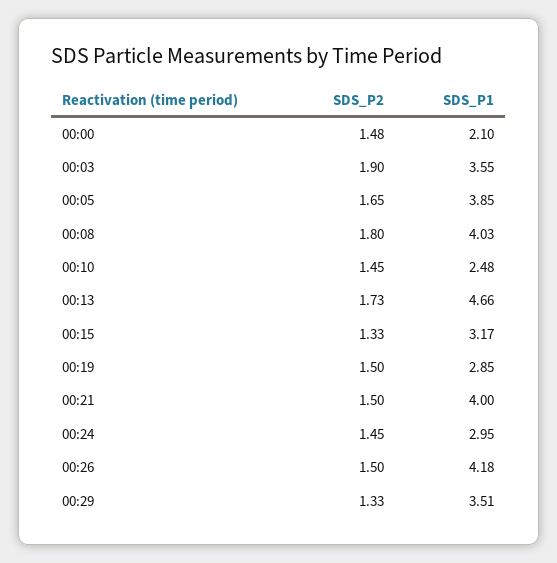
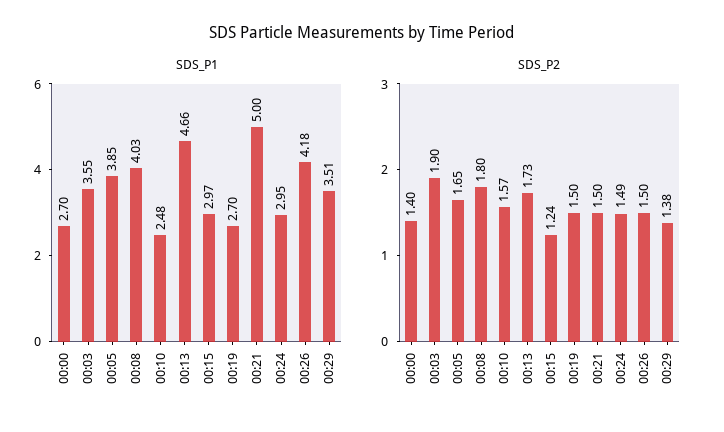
  {
    "SDS_P2": {
-     "00:00": 1.48,
+     "00:00": 1.4,
      "00:03": 1.9,
      "00:05": 1.65,
      "00:08": 1.8,
-     "00:10": 1.45,
+     "00:10": 1.57,
      "00:13": 1.73,
-     "00:15": 1.33,
+     "00:15": 1.24,
      "00:19": 1.5,
      "00:21": 1.5,
-     "00:24": 1.45,
+     "00:24": 1.49,
      "00:26": 1.5,
-     "00:29": 1.33
+     "00:29": 1.38
    },
    "SDS_P1": {
-     "00:00": 2.1,
+     "00:00": 2.7,
      "00:03": 3.55,
      "00:05": 3.85,
      "00:08": 4.03,
      "00:10": 2.48,
      "00:13": 4.66,
-     "00:15": 3.17,
+     "00:15": 2.97,
-     "00:19": 2.85,
+     "00:19": 2.7,
-     "00:21": 4,
+     "00:21": 5,
      "00:24": 2.95,
      "00:26": 4.18,
      "00:29": 3.51
    }
  }

